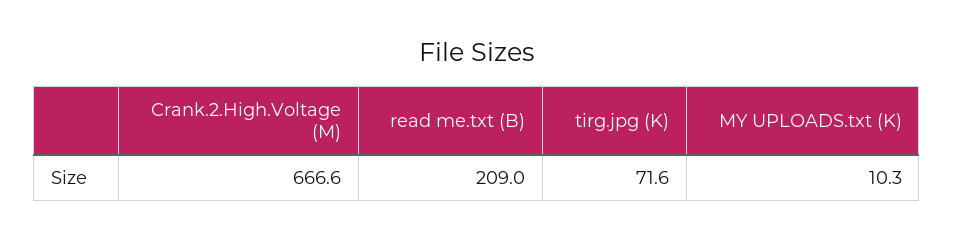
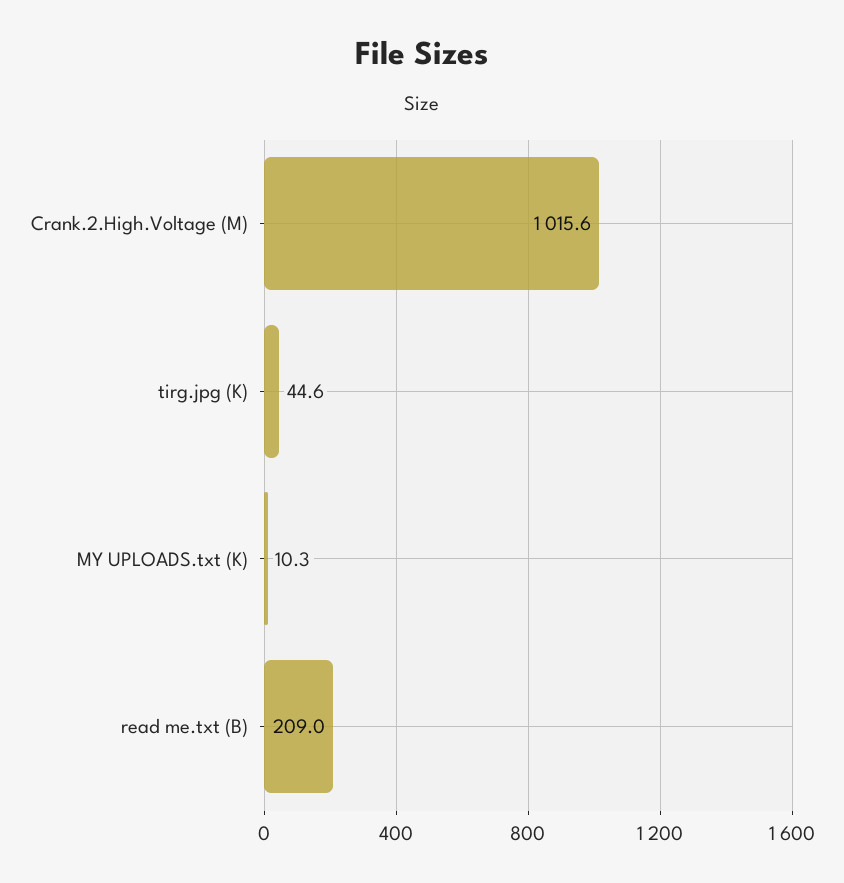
  {
-   "Crank.2.High.Voltage (M)": 666.6,
+   "Crank.2.High.Voltage (M)": 1015.6,
    "read me.txt (B)": 209,
-   "tirg.jpg (K)": 71.6,
+   "tirg.jpg (K)": 44.6,
    "MY UPLOADS.txt (K)": 10.3
  }

